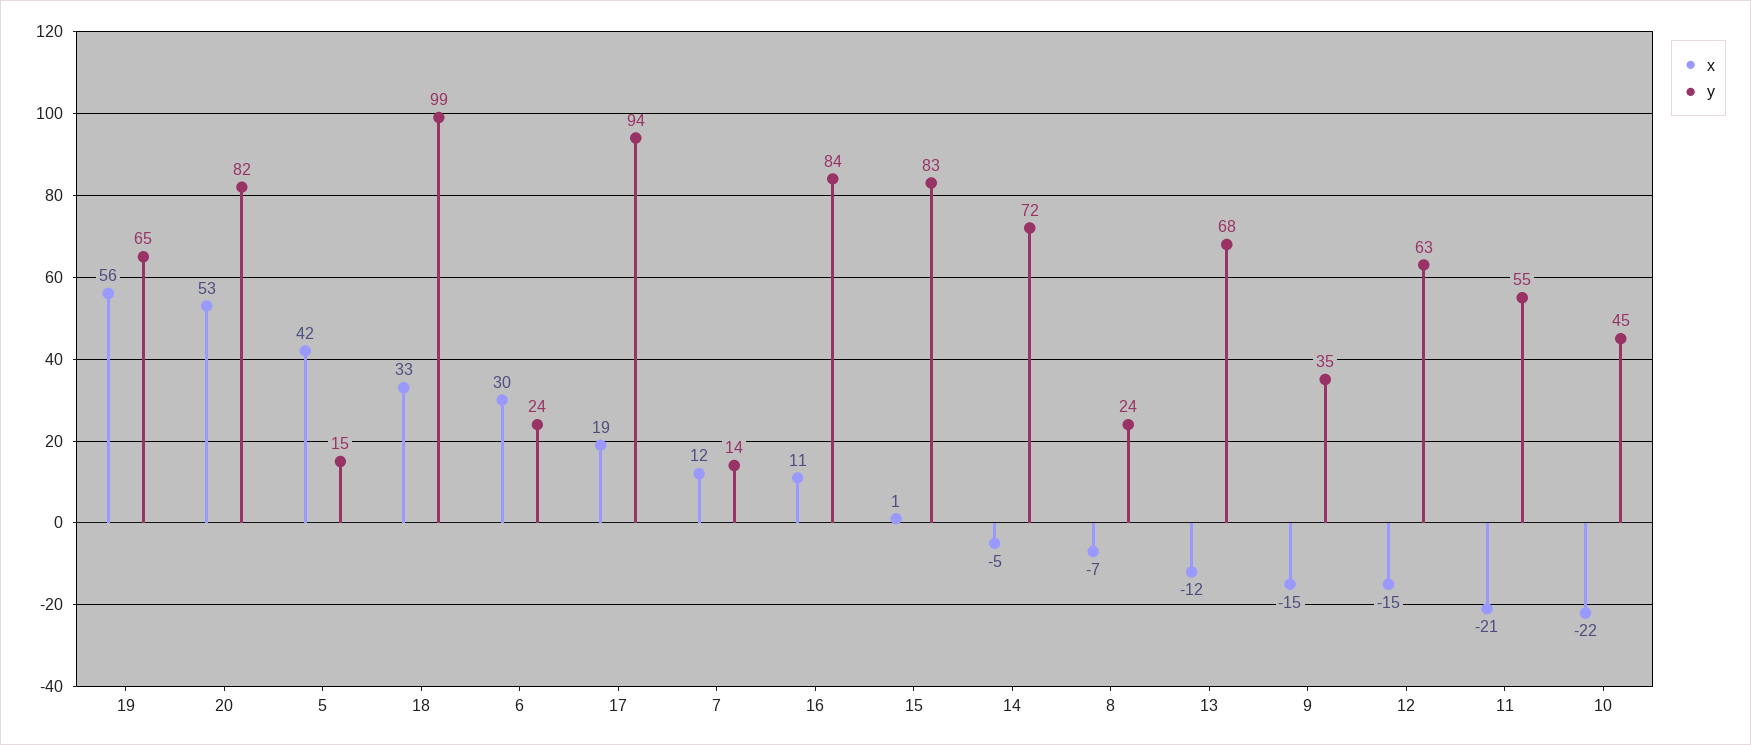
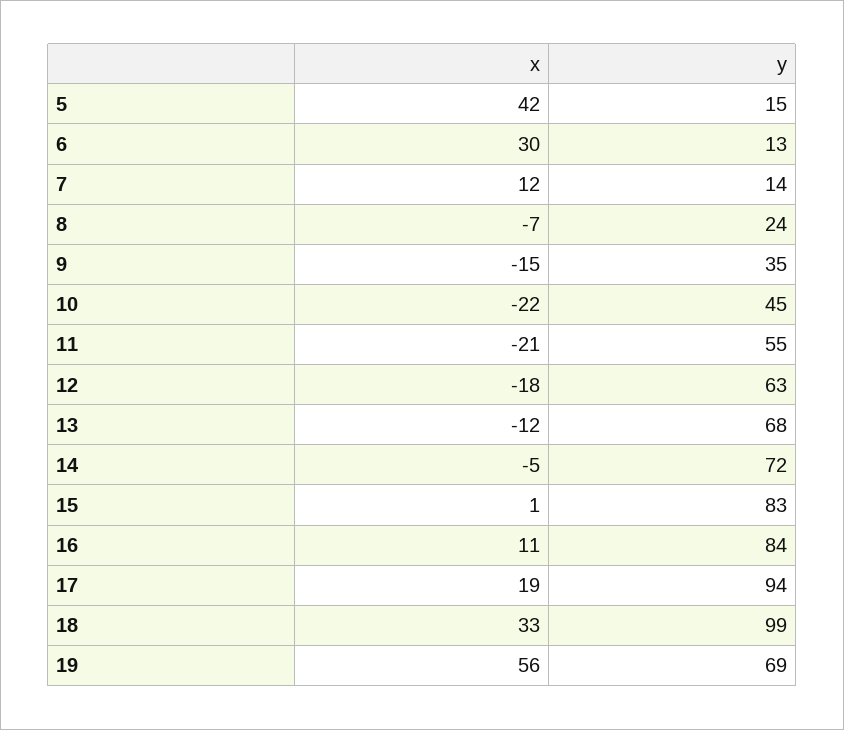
  {
    "x": {
      "19": 56,
-     "20": 53,
      "5": 42,
      "18": 33,
      "6": 30,
      "17": 19,
      "7": 12,
      "16": 11,
      "15": 1,
      "14": -5,
      "8": -7,
      "13": -12,
      "9": -15,
-     "12": -15,
+     "12": -18,
      "11": -21,
      "10": -22
    },
    "y": {
-     "19": 65,
+     "19": 69,
-     "20": 82,
      "5": 15,
      "18": 99,
-     "6": 24,
+     "6": 13,
      "17": 94,
      "7": 14,
      "16": 84,
      "15": 83,
      "14": 72,
      "8": 24,
      "13": 68,
      "9": 35,
      "12": 63,
      "11": 55,
      "10": 45
    }
  }

